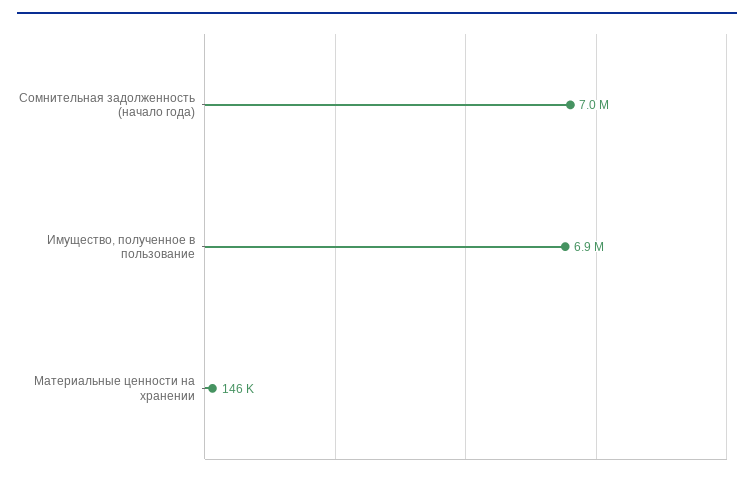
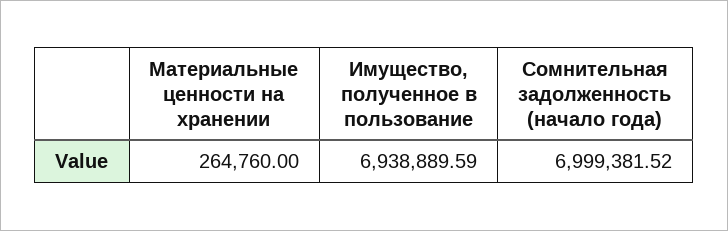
  {
    "Сомнительная задолженность (начало года)": 6999381.52,
    "Имущество, полученное в пользование": 6938889.59,
-   "Материальные ценности на хранении": 146000
+   "Материальные ценности на хранении": 264760
  }

